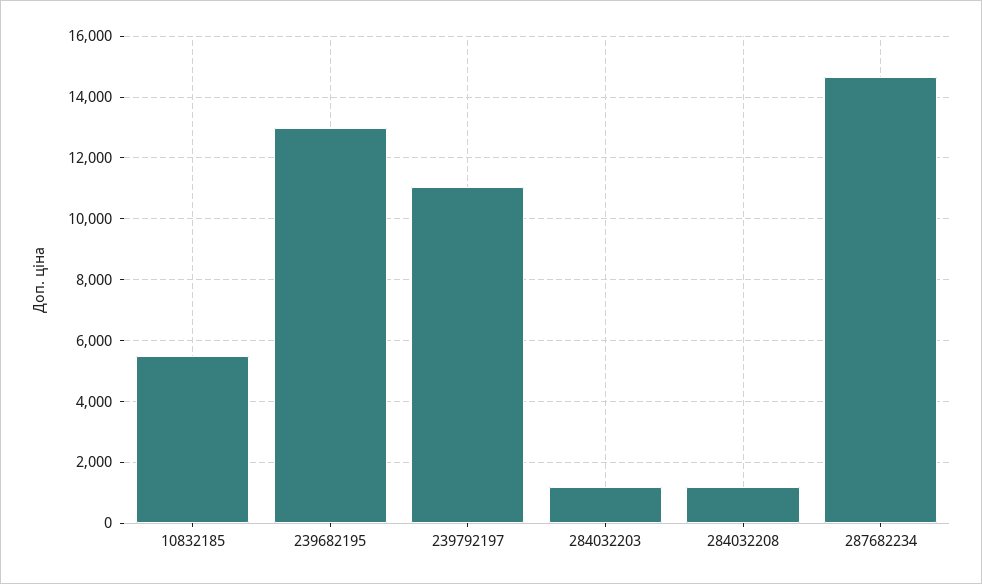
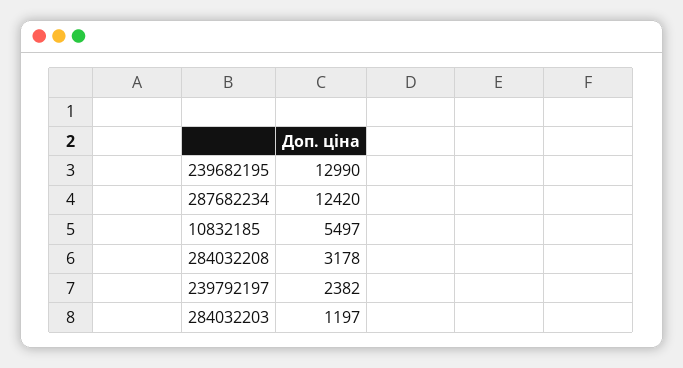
  {
    "10832185": 5497,
    "239682195": 12990,
-   "239792197": 11000,
+   "239792197": 2382,
    "284032203": 1197,
-   "284032208": 1200,
+   "284032208": 3178,
-   "287682234": 14600
+   "287682234": 12420
  }

